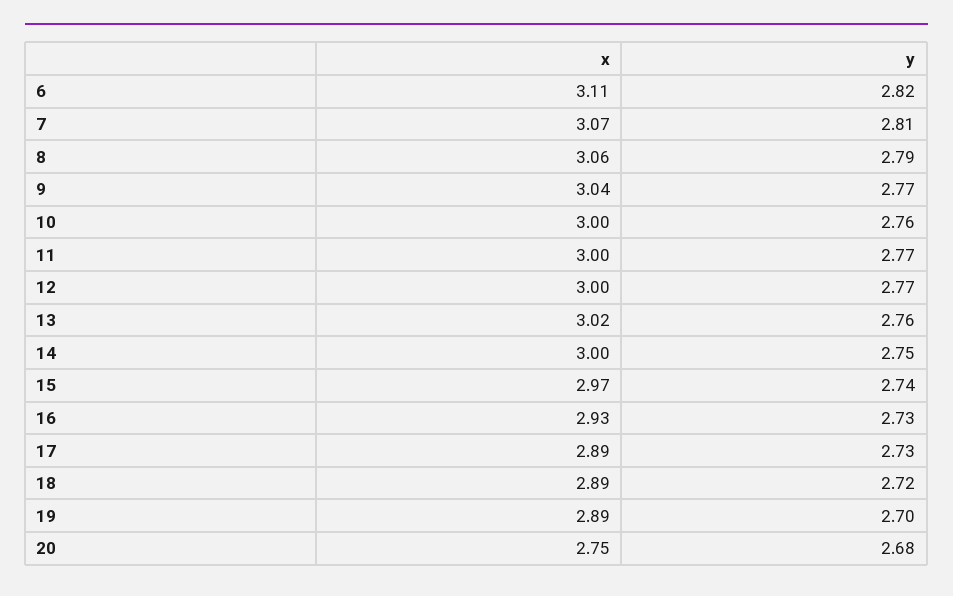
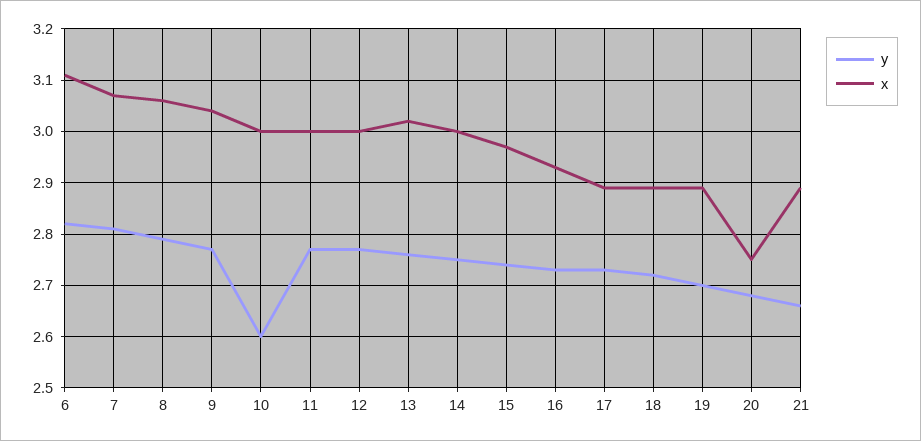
  {
    "x": {
      "6": 3.11,
      "7": 3.07,
      "8": 3.06,
      "9": 3.04,
      "10": 3,
      "11": 3,
      "12": 3,
      "13": 3.02,
      "14": 3,
      "15": 2.97,
      "16": 2.93,
      "17": 2.89,
      "18": 2.89,
      "19": 2.89,
-     "20": 2.75
+     "20": 2.75,
+     "21": 2.9
    },
    "y": {
      "6": 2.82,
      "7": 2.81,
      "8": 2.79,
      "9": 2.77,
-     "10": 2.76,
+     "10": 2.6,
      "11": 2.77,
      "12": 2.77,
      "13": 2.76,
      "14": 2.75,
      "15": 2.74,
      "16": 2.73,
      "17": 2.73,
      "18": 2.72,
      "19": 2.7,
-     "20": 2.68
+     "20": 2.68,
+     "21": 2.65
    }
  }

